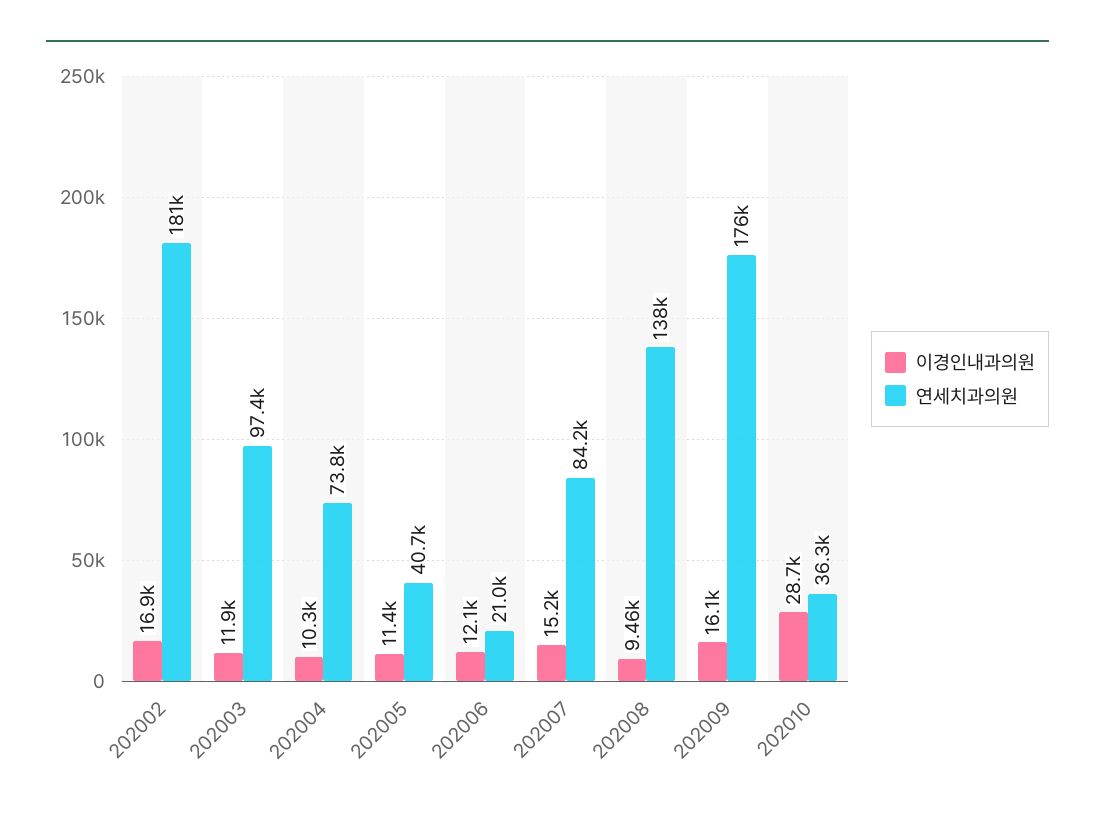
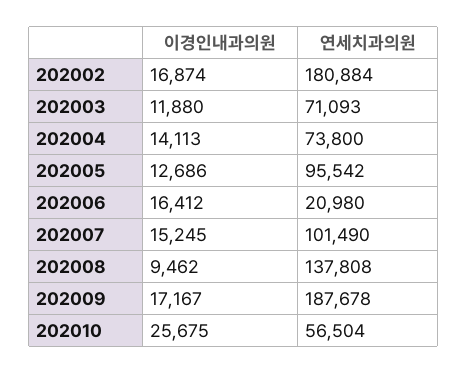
  {
    "이경인내과의원": {
      "202002": 16874,
      "202003": 11880,
-     "202004": 10300,
+     "202004": 14113,
-     "202005": 11400,
+     "202005": 12686,
-     "202006": 12100,
+     "202006": 16412,
      "202007": 15245,
      "202008": 9462,
-     "202009": 16100,
+     "202009": 17167,
-     "202010": 28700
+     "202010": 25675
    },
    "연세치과의원": {
      "202002": 180884,
-     "202003": 97400,
+     "202003": 71093,
      "202004": 73800,
-     "202005": 40700,
+     "202005": 95542,
      "202006": 20980,
-     "202007": 84200,
+     "202007": 101490,
      "202008": 137808,
-     "202009": 176000,
+     "202009": 187678,
-     "202010": 36300
+     "202010": 56504
    }
  }

